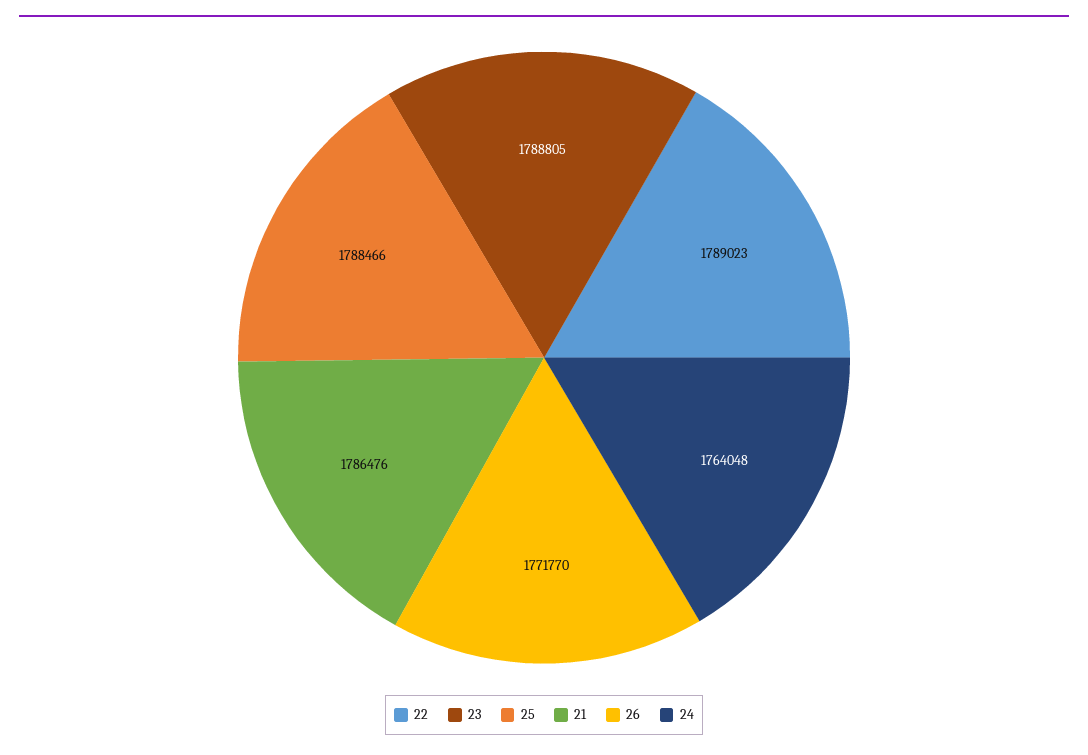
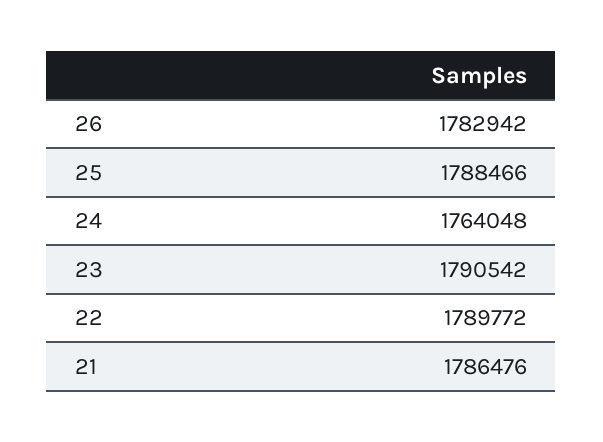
  {
-   "22": 1789023,
+   "22": 1789772,
-   "23": 1788805,
+   "23": 1790542,
    "25": 1788466,
    "21": 1786476,
-   "26": 1771770,
+   "26": 1782942,
    "24": 1764048
  }

